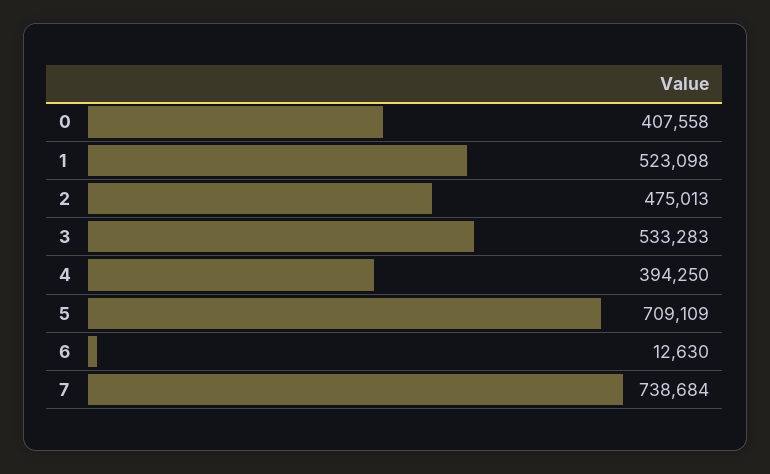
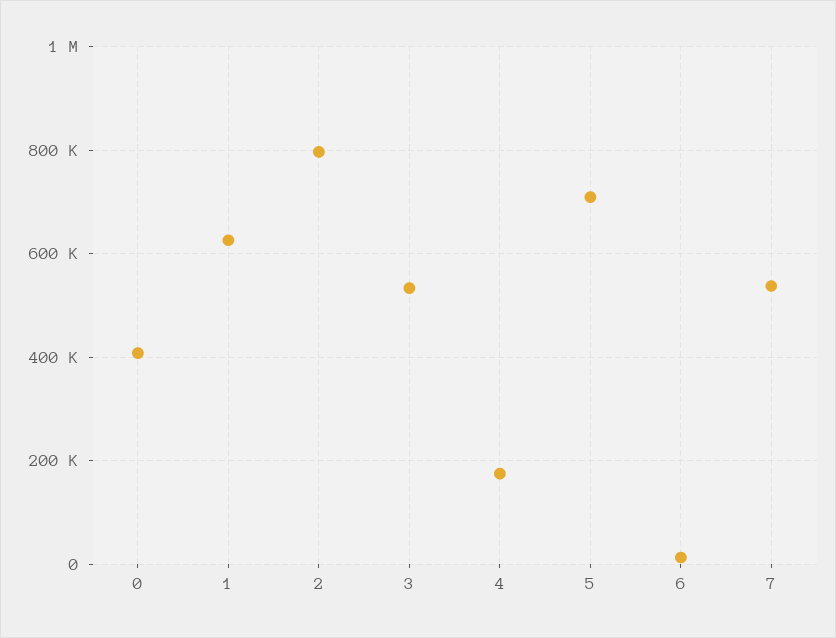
  {
    "0": 407558,
-   "1": 523098,
+   "1": 620000,
-   "2": 475013,
+   "2": 800000,
    "3": 533283,
-   "4": 394250,
+   "4": 180000,
    "5": 709109,
    "6": 12630,
-   "7": 738684
+   "7": 540000
  }

